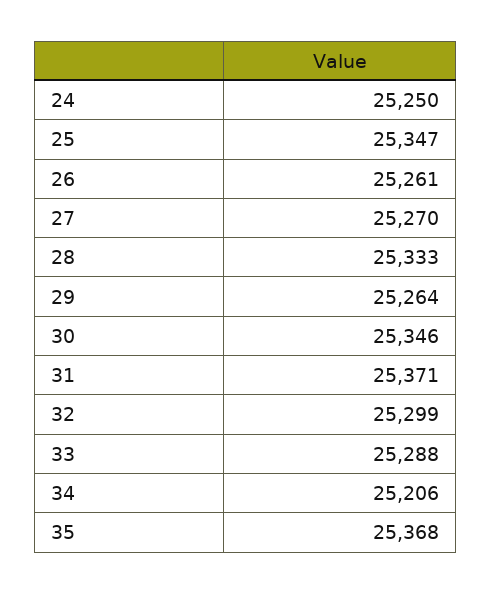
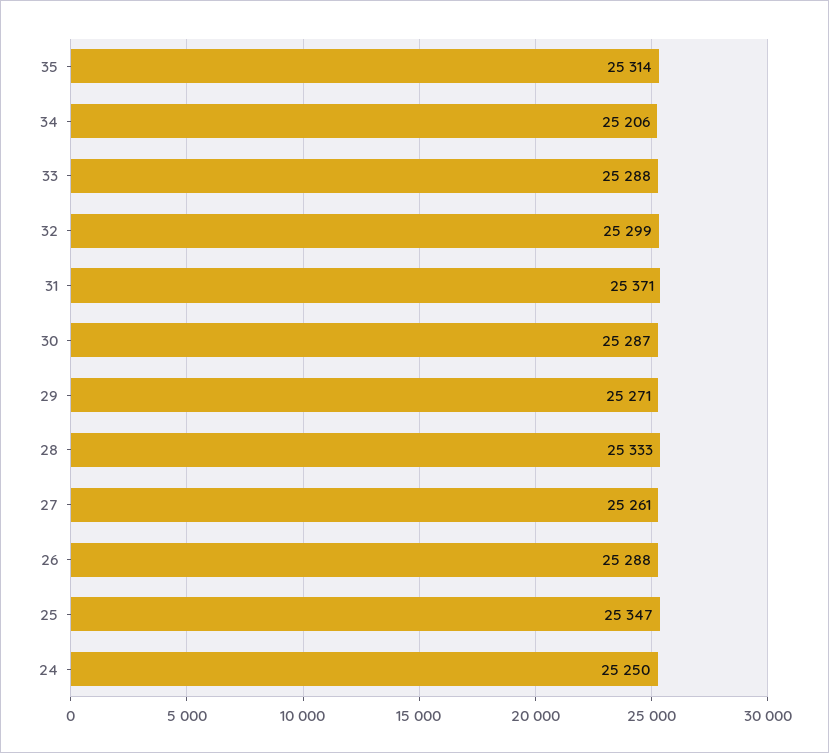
  {
    "24": 25250,
    "25": 25347,
-   "26": 25261,
+   "26": 25288,
-   "27": 25270,
+   "27": 25261,
    "28": 25333,
-   "29": 25264,
+   "29": 25271,
-   "30": 25346,
+   "30": 25287,
    "31": 25371,
    "32": 25299,
    "33": 25288,
    "34": 25206,
-   "35": 25368
+   "35": 25314
  }

